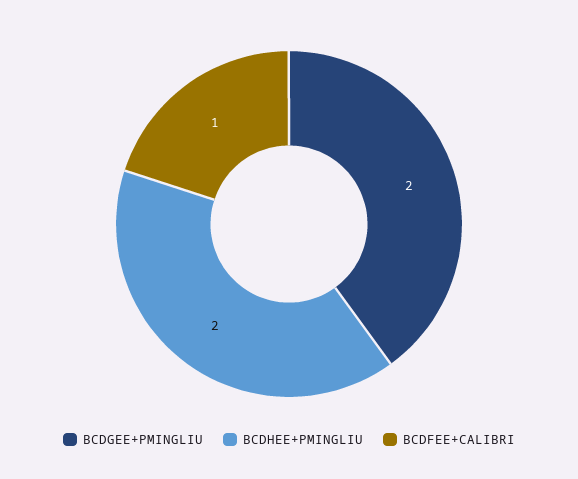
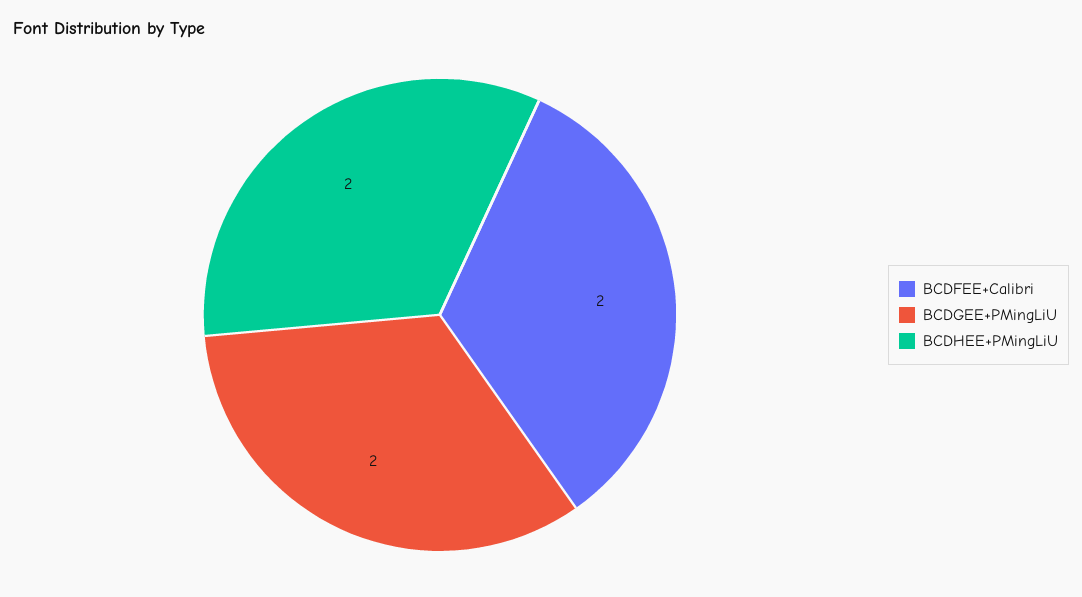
  {
    "BCDGEE+PMINGLIU": 2,
    "BCDHEE+PMINGLIU": 2,
-   "BCDFEE+CALIBRI": 1
+   "BCDFEE+CALIBRI": 2
  }

